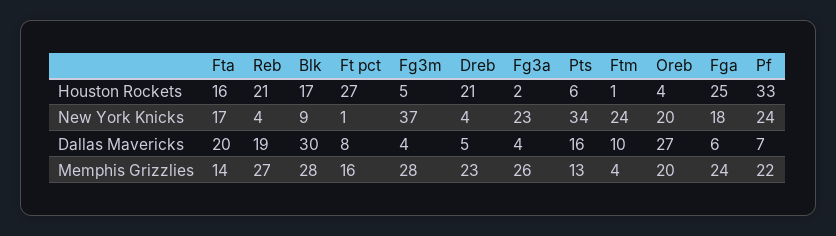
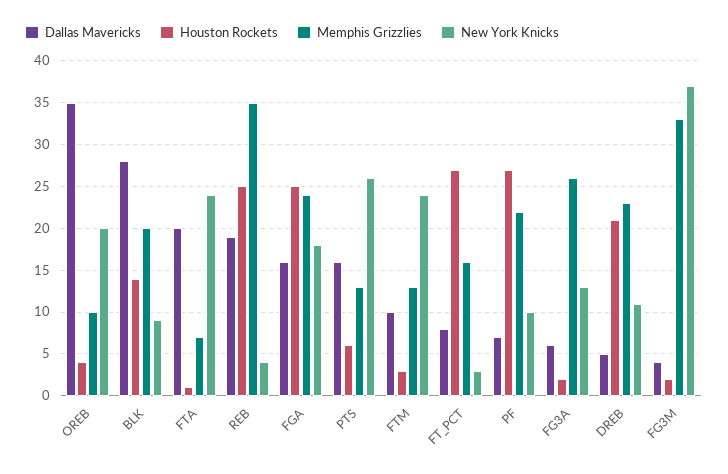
  {
    "Houston Rockets": {
-     "Fta": 16,
+     "Fta": 1,
-     "Reb": 21,
+     "Reb": 25,
-     "Blk": 17,
+     "Blk": 14,
      "Ft pct": 27,
-     "Fg3m": 5,
+     "Fg3m": 2,
      "Dreb": 21,
      "Fg3a": 2,
      "Pts": 6,
-     "Ftm": 1,
+     "Ftm": 3,
      "Oreb": 4,
      "Fga": 25,
-     "Pf": 33
+     "Pf": 27
    },
    "New York Knicks": {
-     "Fta": 17,
+     "Fta": 24,
      "Reb": 4,
      "Blk": 9,
-     "Ft pct": 1,
+     "Ft pct": 3,
      "Fg3m": 37,
-     "Dreb": 4,
+     "Dreb": 11,
-     "Fg3a": 23,
+     "Fg3a": 13,
-     "Pts": 34,
+     "Pts": 26,
      "Ftm": 24,
      "Oreb": 20,
      "Fga": 18,
-     "Pf": 24
+     "Pf": 10
    },
    "Dallas Mavericks": {
      "Fta": 20,
      "Reb": 19,
-     "Blk": 30,
+     "Blk": 28,
      "Ft pct": 8,
      "Fg3m": 4,
      "Dreb": 5,
-     "Fg3a": 4,
+     "Fg3a": 6,
      "Pts": 16,
      "Ftm": 10,
-     "Oreb": 27,
+     "Oreb": 35,
-     "Fga": 6,
+     "Fga": 16,
      "Pf": 7
    },
    "Memphis Grizzlies": {
-     "Fta": 14,
+     "Fta": 7,
-     "Reb": 27,
+     "Reb": 35,
-     "Blk": 28,
+     "Blk": 20,
      "Ft pct": 16,
-     "Fg3m": 28,
+     "Fg3m": 33,
      "Dreb": 23,
      "Fg3a": 26,
      "Pts": 13,
-     "Ftm": 4,
+     "Ftm": 13,
-     "Oreb": 20,
+     "Oreb": 10,
      "Fga": 24,
      "Pf": 22
    }
  }

